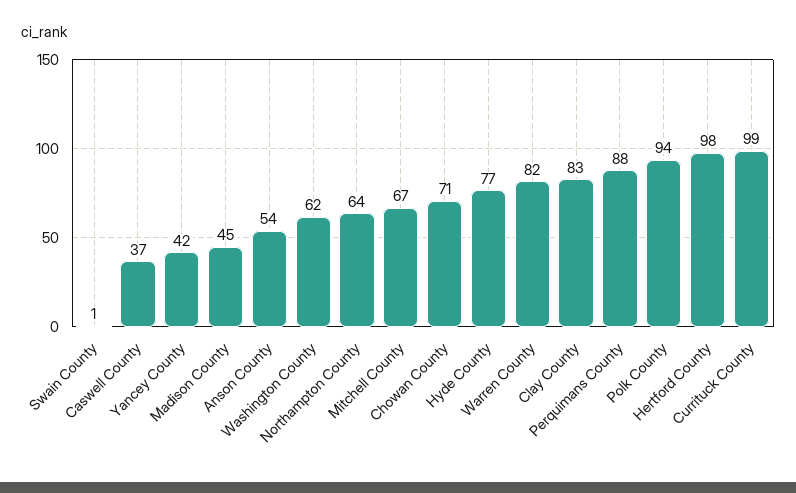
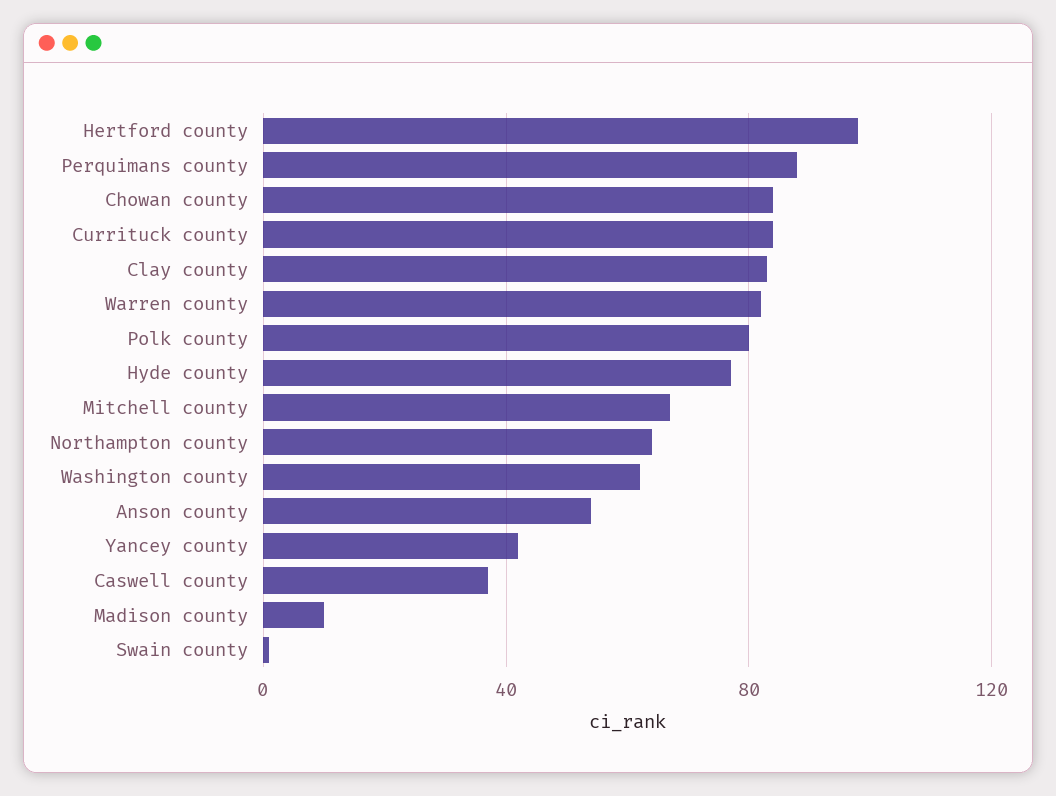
  {
    "Swain County": 1,
    "Caswell County": 37,
    "Yancey County": 42,
-   "Madison County": 45,
+   "Madison County": 10,
    "Anson County": 54,
    "Washington County": 62,
    "Northampton County": 64,
    "Mitchell County": 67,
-   "Chowan County": 71,
+   "Chowan County": 85,
    "Hyde County": 77,
    "Warren County": 82,
    "Clay County": 83,
    "Perquimans County": 88,
-   "Polk County": 94,
+   "Polk County": 80,
    "Hertford County": 98,
-   "Currituck County": 99
+   "Currituck County": 85
  }

